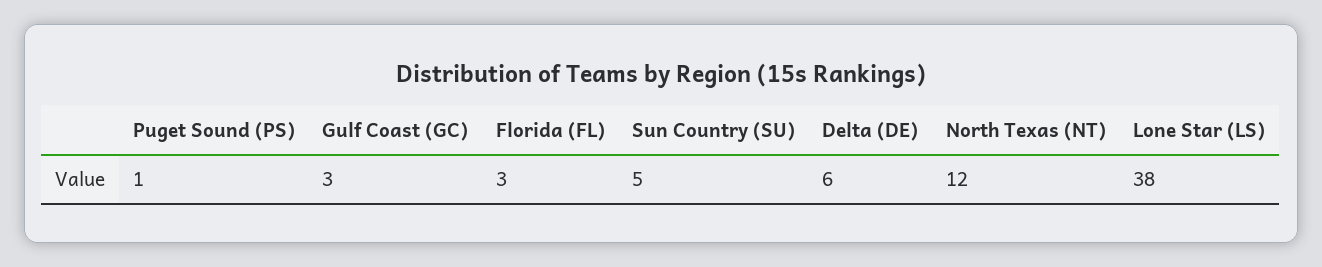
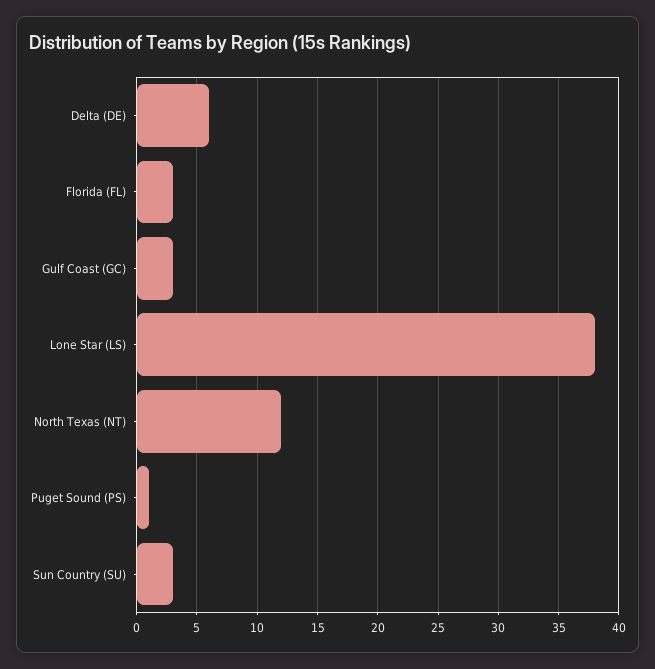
  {
    "Puget Sound (PS)": 1,
    "Gulf Coast (GC)": 3,
    "Florida (FL)": 3,
-   "Sun Country (SU)": 5,
+   "Sun Country (SU)": 3,
    "Delta (DE)": 6,
    "North Texas (NT)": 12,
    "Lone Star (LS)": 38
  }

